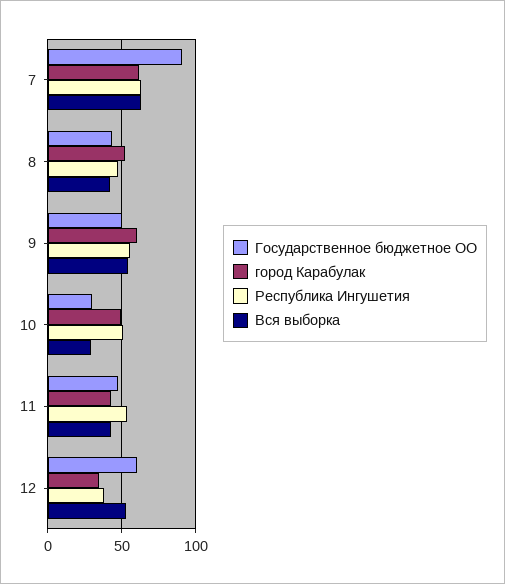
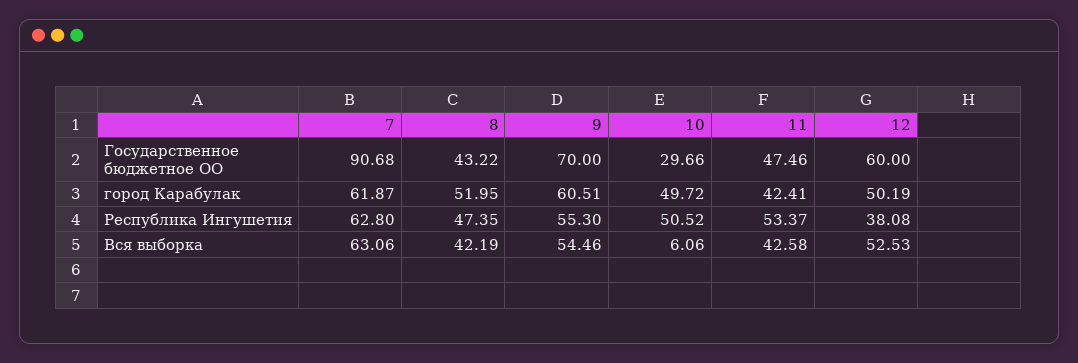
  {
    "Государственное бюджетное ОО": {
      "7": 90.68,
      "8": 43.22,
-     "9": 50,
+     "9": 70,
      "10": 29.66,
      "11": 47.46,
      "12": 60
    },
    "город Карабулак": {
      "7": 61.87,
      "8": 51.95,
      "9": 60.51,
      "10": 49.72,
      "11": 42.41,
-     "12": 35
+     "12": 50.19
    },
    "Республика Ингушетия": {
      "7": 62.8,
      "8": 47.35,
      "9": 55.3,
      "10": 50.52,
      "11": 53.37,
      "12": 38.08
    },
    "Вся выборка": {
      "7": 63.06,
      "8": 42.19,
      "9": 54.46,
-     "10": 30,
+     "10": 6.06,
      "11": 42.58,
      "12": 52.53
    }
  }

